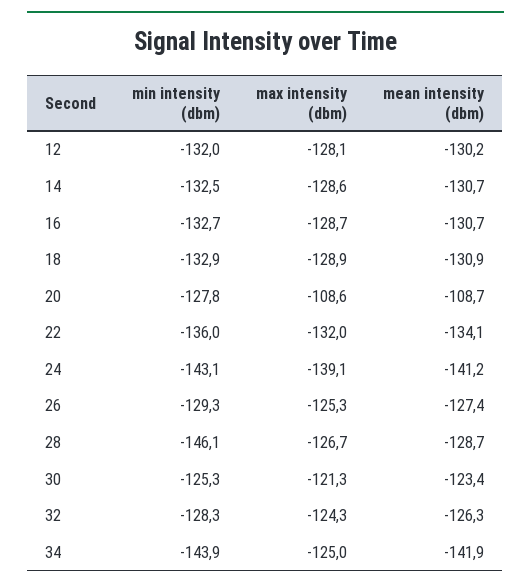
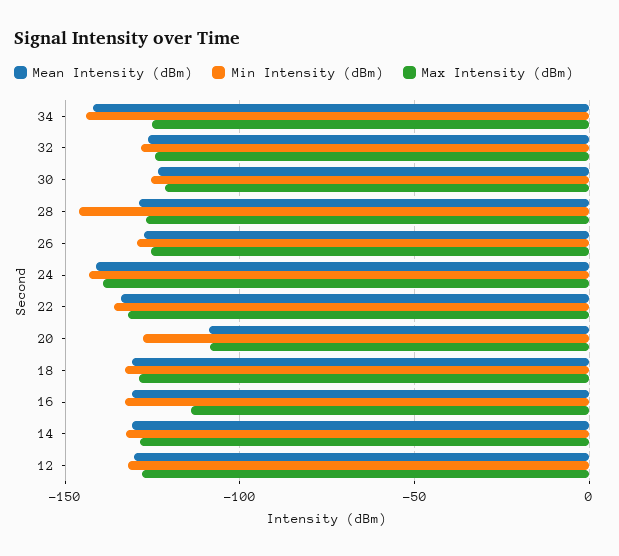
  {
    "min intensity (dbm)": {
      "12": -132,
      "14": -132.5,
      "16": -132.7,
      "18": -132.9,
      "20": -127.8,
      "22": -136,
      "24": -143.1,
      "26": -129.3,
      "28": -146.1,
      "30": -125.3,
      "32": -128.3,
      "34": -143.9
    },
    "max intensity (dbm)": {
      "12": -128.1,
      "14": -128.6,
-     "16": -128.7,
+     "16": -115,
      "18": -128.9,
      "20": -108.6,
      "22": -132,
      "24": -139.1,
      "26": -125.3,
      "28": -126.7,
      "30": -121.3,
      "32": -124.3,
      "34": -125
    },
    "mean intensity (dbm)": {
      "12": -130.2,
      "14": -130.7,
      "16": -130.7,
      "18": -130.9,
      "20": -108.7,
      "22": -134.1,
      "24": -141.2,
      "26": -127.4,
      "28": -128.7,
      "30": -123.4,
      "32": -126.3,
      "34": -141.9
    }
  }

